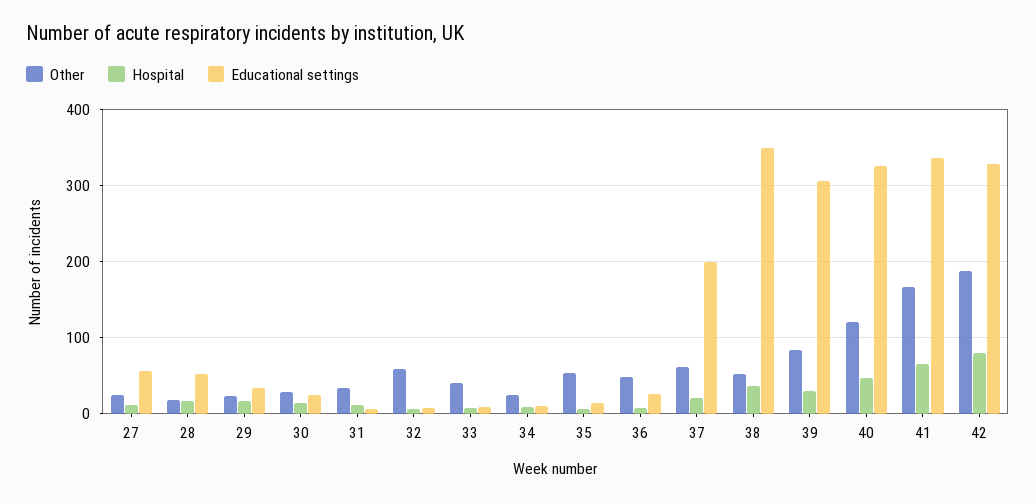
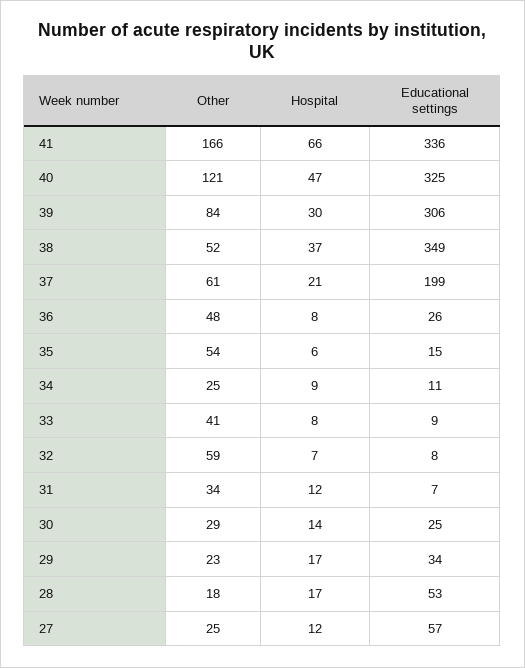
  {
    "Other": {
      "27": 25,
      "28": 18,
      "29": 23,
      "30": 29,
      "31": 34,
      "32": 59,
      "33": 41,
      "34": 25,
      "35": 54,
      "36": 48,
      "37": 61,
      "38": 52,
      "39": 84,
      "40": 121,
-     "41": 166,
+     "41": 166
-     "42": 190
    },
    "Hospital": {
      "27": 12,
      "28": 17,
      "29": 17,
      "30": 14,
      "31": 12,
      "32": 7,
      "33": 8,
      "34": 9,
      "35": 6,
      "36": 8,
      "37": 21,
      "38": 37,
      "39": 30,
      "40": 47,
-     "41": 66,
+     "41": 66
-     "42": 80
    },
    "Educational settings": {
      "27": 57,
      "28": 53,
      "29": 34,
      "30": 25,
      "31": 7,
      "32": 8,
      "33": 9,
      "34": 11,
      "35": 15,
      "36": 26,
      "37": 199,
      "38": 349,
      "39": 306,
      "40": 325,
-     "41": 336,
+     "41": 336
-     "42": 330
    }
  }

